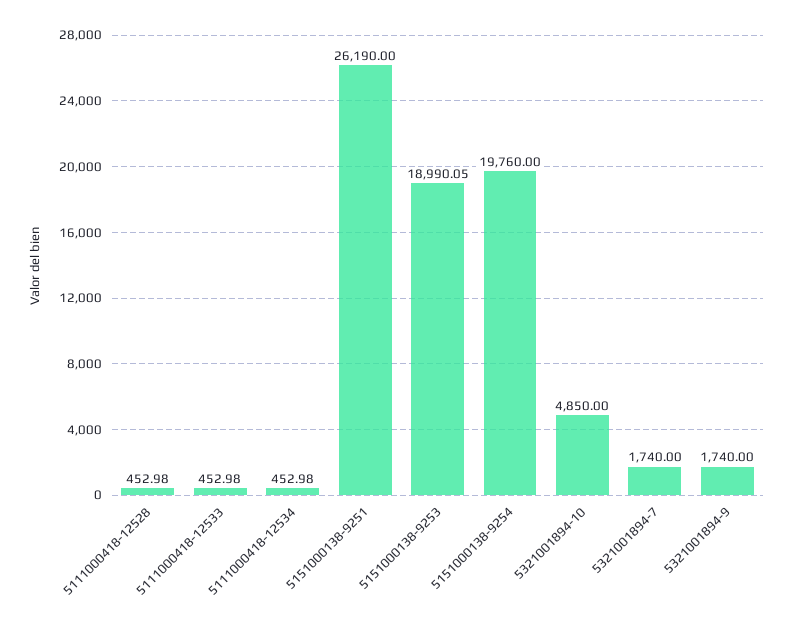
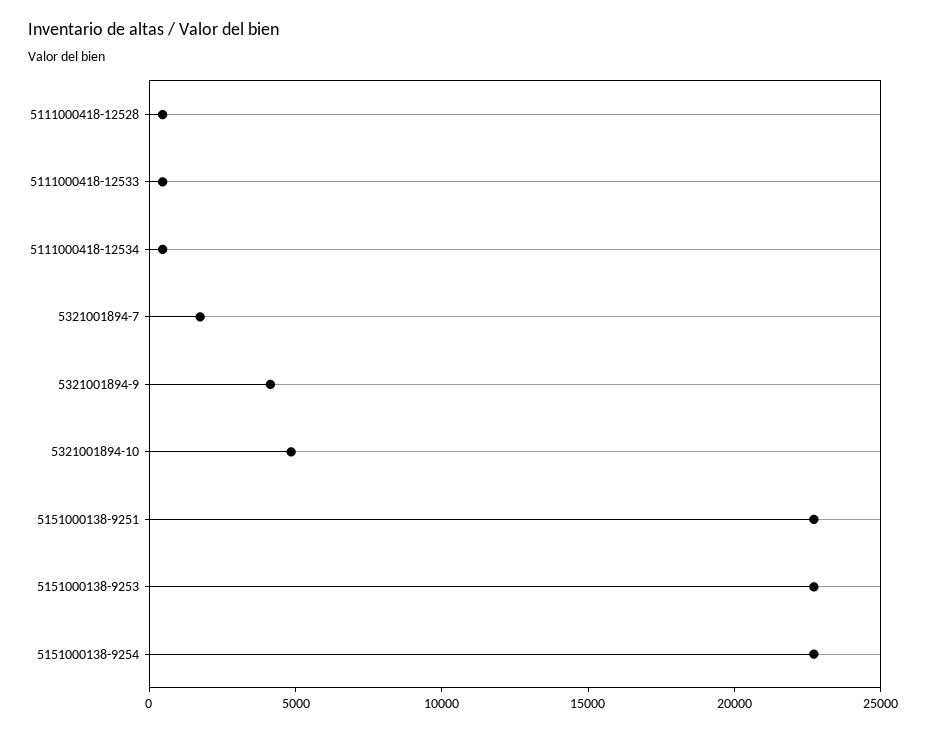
  {
    "5111000418-12528": 452.98,
    "5111000418-12533": 452.98,
    "5111000418-12534": 452.98,
-   "5151000138-9251": 26190,
+   "5151000138-9251": 23000,
-   "5151000138-9253": 18990.05,
+   "5151000138-9253": 23000,
-   "5151000138-9254": 19760,
+   "5151000138-9254": 23000,
    "5321001894-10": 4850,
    "5321001894-7": 1740,
-   "5321001894-9": 1740
+   "5321001894-9": 4000
  }

